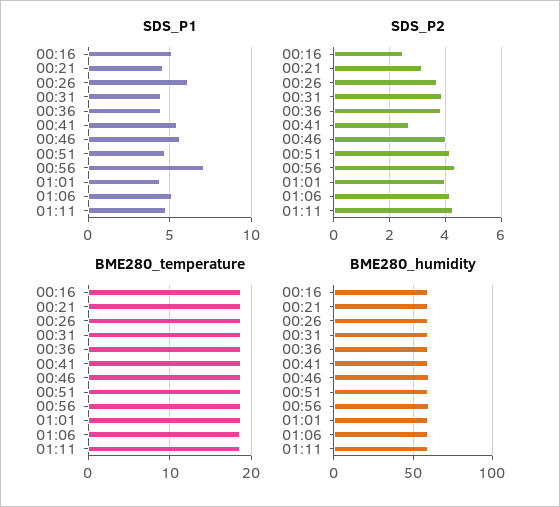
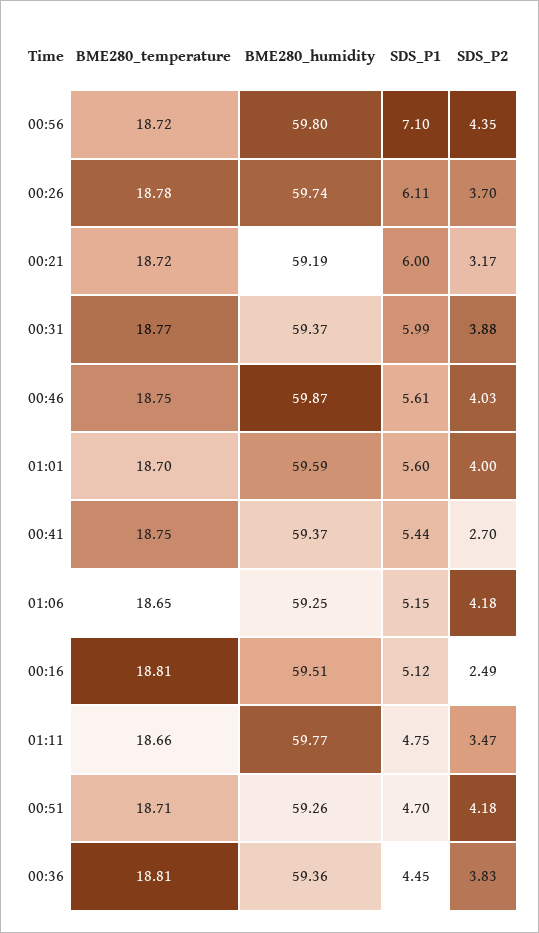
  {
    "SDS_P1": {
      "00:16": 5.12,
-     "00:21": 4.5,
+     "00:21": 6,
      "00:26": 6.11,
-     "00:31": 4.5,
+     "00:31": 5.99,
      "00:36": 4.45,
      "00:41": 5.44,
      "00:46": 5.61,
      "00:51": 4.7,
      "00:56": 7.1,
-     "01:01": 4.5,
+     "01:01": 5.6,
      "01:06": 5.15,
      "01:11": 4.75
    },
    "SDS_P2": {
      "00:16": 2.49,
      "00:21": 3.17,
      "00:26": 3.7,
      "00:31": 3.88,
      "00:36": 3.83,
      "00:41": 2.7,
      "00:46": 4.03,
      "00:51": 4.18,
      "00:56": 4.35,
      "01:01": 4,
      "01:06": 4.18,
-     "01:11": 4.25
+     "01:11": 3.47
    },
    "BME280_temperature": {
      "00:16": 18.81,
      "00:21": 18.72,
      "00:26": 18.78,
      "00:31": 18.77,
      "00:36": 18.81,
      "00:41": 18.75,
      "00:46": 18.75,
      "00:51": 18.71,
      "00:56": 18.72,
      "01:01": 18.7,
      "01:06": 18.65,
      "01:11": 18.66
    },
    "BME280_humidity": {
      "00:16": 59.51,
      "00:21": 59.19,
      "00:26": 59.74,
      "00:31": 59.37,
      "00:36": 59.36,
      "00:41": 59.37,
      "00:46": 59.87,
      "00:51": 59.26,
      "00:56": 59.8,
      "01:01": 59.59,
      "01:06": 59.25,
      "01:11": 59.77
    }
  }

